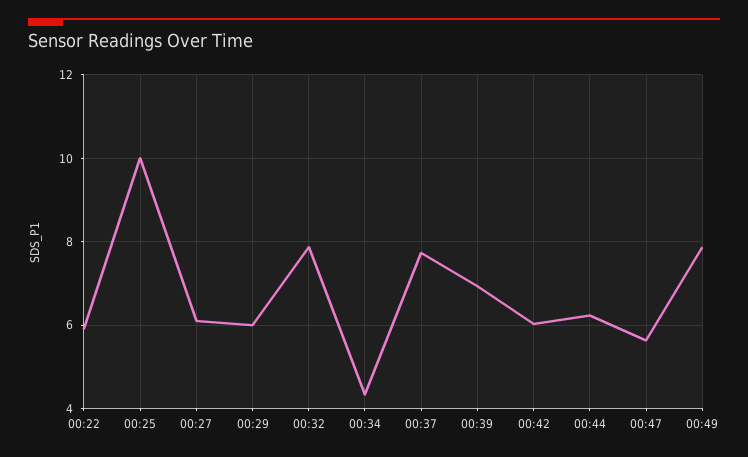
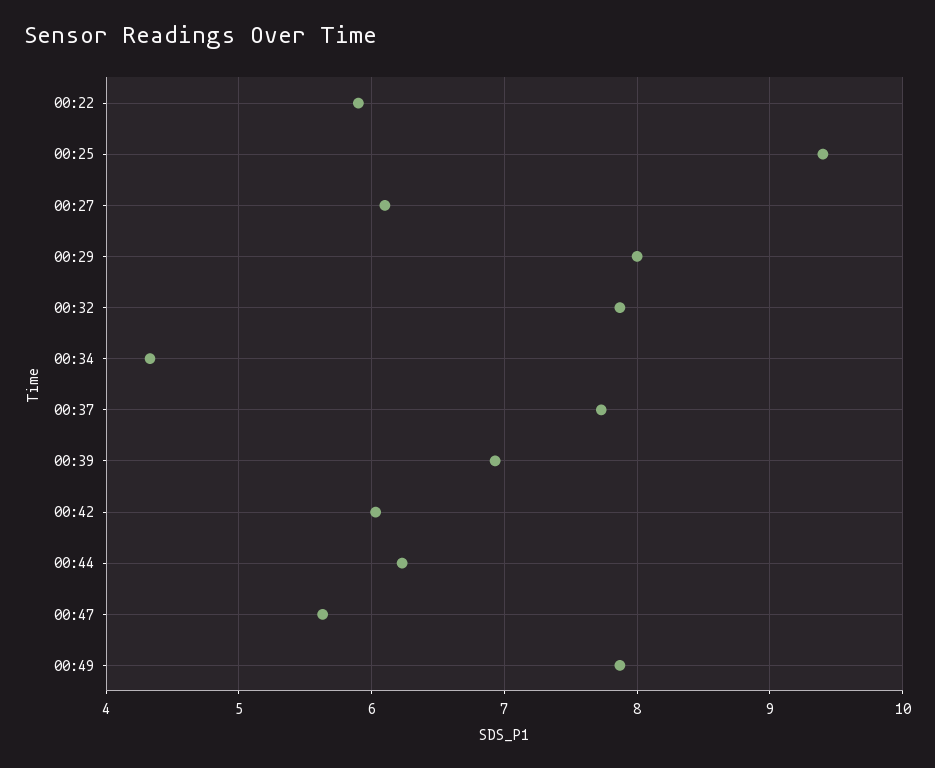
  {
    "00:22": 5.9,
-   "00:25": 10,
+   "00:25": 9.4,
    "00:27": 6.1,
-   "00:29": 6,
+   "00:29": 8,
    "00:32": 7.9,
    "00:34": 4.3,
    "00:37": 7.7,
    "00:39": 6.9,
    "00:42": 6,
    "00:44": 6.2,
    "00:47": 5.6,
    "00:49": 7.9
  }

